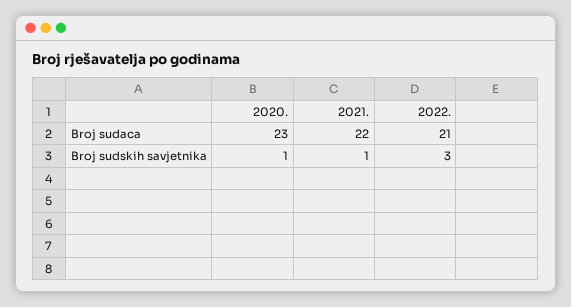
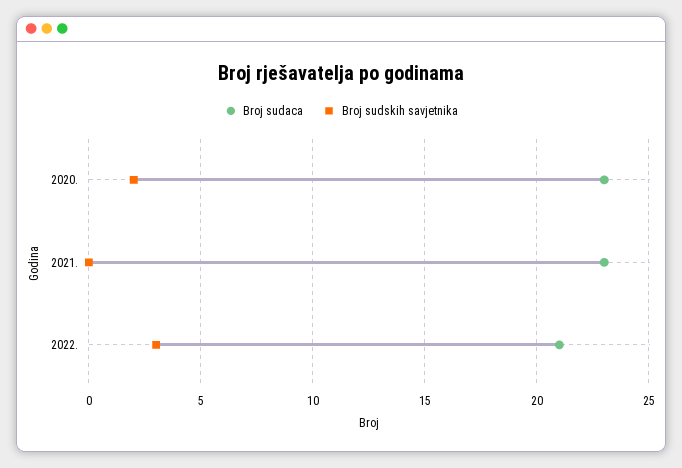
  {
    "Broj sudaca": {
      "2020.": 23,
-     "2021.": 22,
+     "2021.": 23,
      "2022.": 21
    },
    "Broj sudskih savjetnika": {
-     "2020.": 1,
+     "2020.": 2,
-     "2021.": 1,
+     "2021.": 0,
      "2022.": 3
    }
  }

